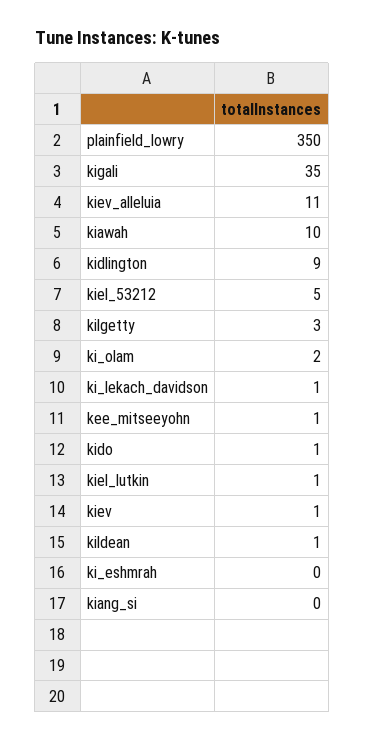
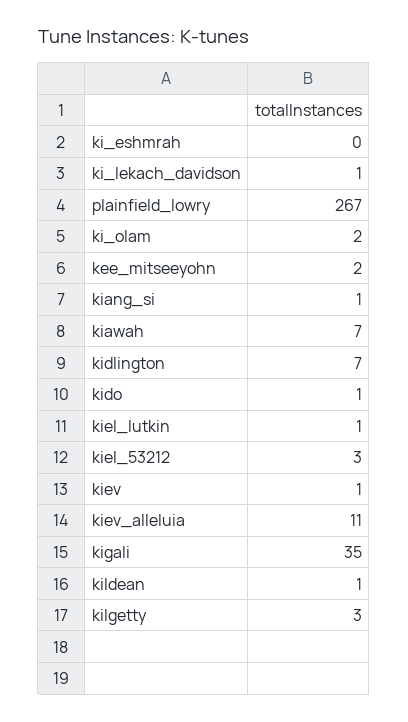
  {
-   "plainfield_lowry": 350,
+   "plainfield_lowry": 267,
    "kigali": 35,
    "kiev_alleluia": 11,
-   "kiawah": 10,
+   "kiawah": 7,
-   "kidlington": 9,
+   "kidlington": 7,
-   "kiel_53212": 5,
+   "kiel_53212": 3,
    "kilgetty": 3,
    "ki_olam": 2,
    "ki_lekach_davidson": 1,
-   "kee_mitseeyohn": 1,
+   "kee_mitseeyohn": 2,
    "kido": 1,
    "kiel_lutkin": 1,
    "kiev": 1,
    "kildean": 1,
    "ki_eshmrah": 0,
-   "kiang_si": 0
+   "kiang_si": 1
  }

